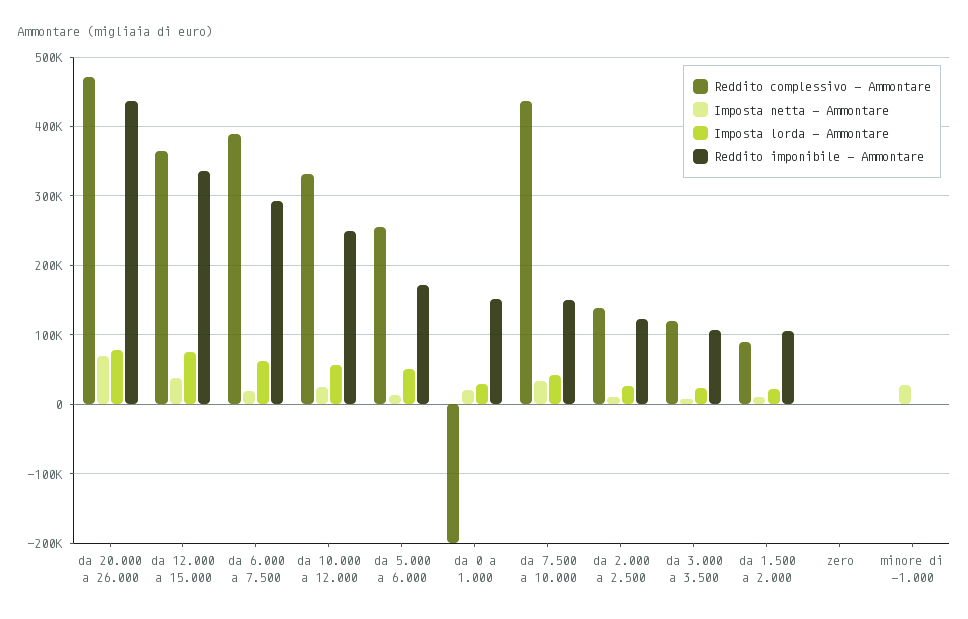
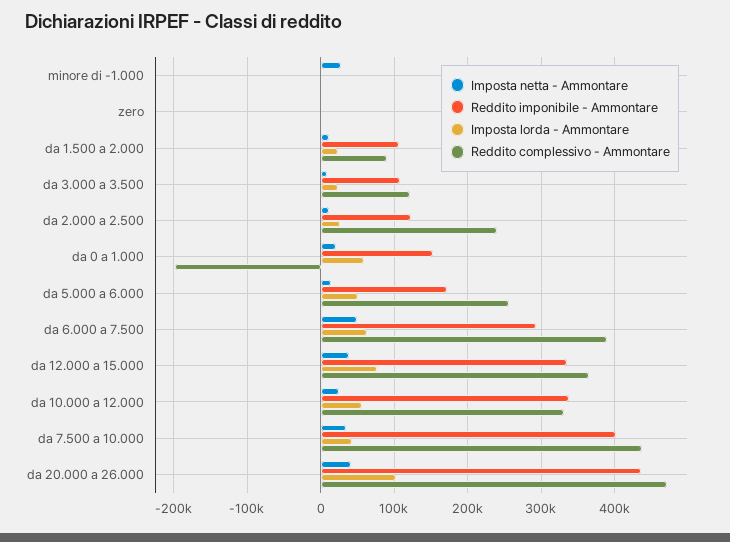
  {
    "Reddito complessivo - Ammontare": {
      "da 20.000 a 26.000": 470000,
      "da 12.000 a 15.000": 360000,
      "da 6.000 a 7.500": 390000,
      "da 10.000 a 12.000": 330000,
      "da 5.000 a 6.000": 260000,
      "da 0 a 1.000": -200000,
      "da 7.500 a 10.000": 440000,
-     "da 2.000 a 2.500": 140000,
+     "da 2.000 a 2.500": 240000,
      "da 3.000 a 3.500": 120000,
      "da 1.500 a 2.000": 90000,
      "zero": 0,
      "minore di -1.000": 0
    },
    "Imposta netta - Ammontare": {
-     "da 20.000 a 26.000": 70000,
+     "da 20.000 a 26.000": 40000,
      "da 12.000 a 15.000": 40000,
-     "da 6.000 a 7.500": 20000,
+     "da 6.000 a 7.500": 50000,
      "da 10.000 a 12.000": 20000,
      "da 5.000 a 6.000": 10000,
      "da 0 a 1.000": 20000,
      "da 7.500 a 10.000": 30000,
      "da 2.000 a 2.500": 10000,
      "da 3.000 a 3.500": 10000,
      "da 1.500 a 2.000": 10000,
      "zero": 0,
      "minore di -1.000": 30000
    },
    "Imposta lorda - Ammontare": {
-     "da 20.000 a 26.000": 80000,
+     "da 20.000 a 26.000": 100000,
      "da 12.000 a 15.000": 80000,
      "da 6.000 a 7.500": 60000,
      "da 10.000 a 12.000": 60000,
      "da 5.000 a 6.000": 50000,
-     "da 0 a 1.000": 30000,
+     "da 0 a 1.000": 60000,
      "da 7.500 a 10.000": 40000,
      "da 2.000 a 2.500": 30000,
      "da 3.000 a 3.500": 20000,
      "da 1.500 a 2.000": 20000,
      "zero": 0,
      "minore di -1.000": 0
    },
    "Reddito imponibile - Ammontare": {
      "da 20.000 a 26.000": 440000,
      "da 12.000 a 15.000": 340000,
      "da 6.000 a 7.500": 290000,
-     "da 10.000 a 12.000": 250000,
+     "da 10.000 a 12.000": 340000,
      "da 5.000 a 6.000": 170000,
      "da 0 a 1.000": 150000,
-     "da 7.500 a 10.000": 150000,
+     "da 7.500 a 10.000": 400000,
      "da 2.000 a 2.500": 120000,
      "da 3.000 a 3.500": 110000,
      "da 1.500 a 2.000": 110000,
      "zero": 0,
      "minore di -1.000": 0
    }
  }

